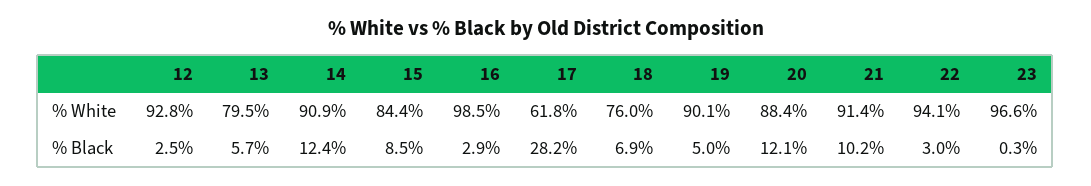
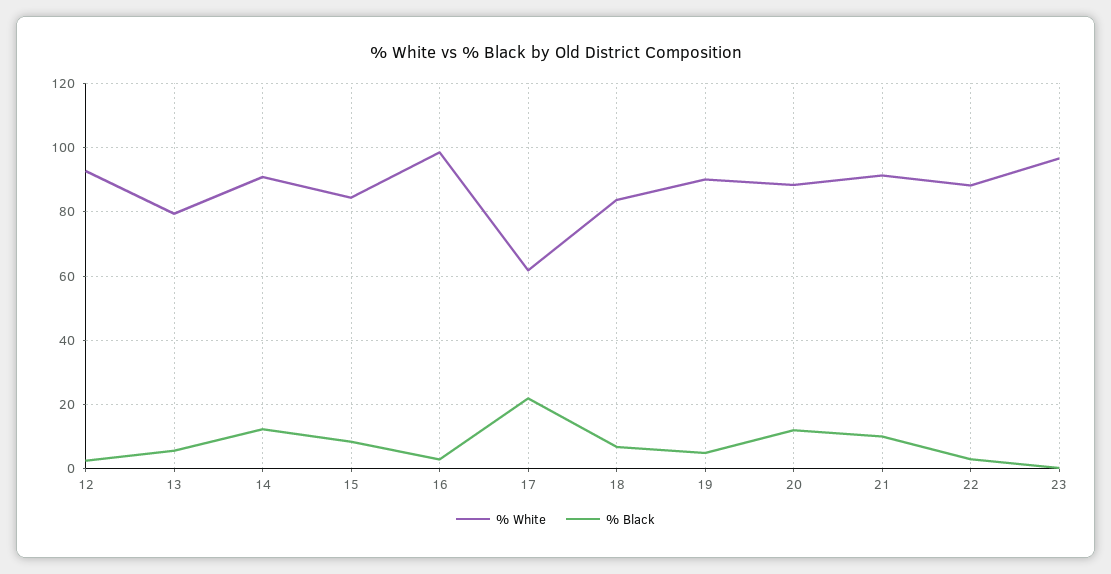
  {
    "% White": {
      "12": 92.8,
      "13": 79.5,
      "14": 90.9,
      "15": 84.4,
      "16": 98.5,
      "17": 61.8,
-     "18": 76,
+     "18": 84,
      "19": 90.1,
      "20": 88.4,
      "21": 91.4,
-     "22": 94.1,
+     "22": 88,
      "23": 96.6
    },
    "% Black": {
      "12": 2.5,
      "13": 5.7,
      "14": 12.4,
      "15": 8.5,
      "16": 2.9,
-     "17": 28.2,
+     "17": 22,
      "18": 6.9,
      "19": 5,
      "20": 12.1,
      "21": 10.2,
      "22": 3,
      "23": 0.3
    }
  }

